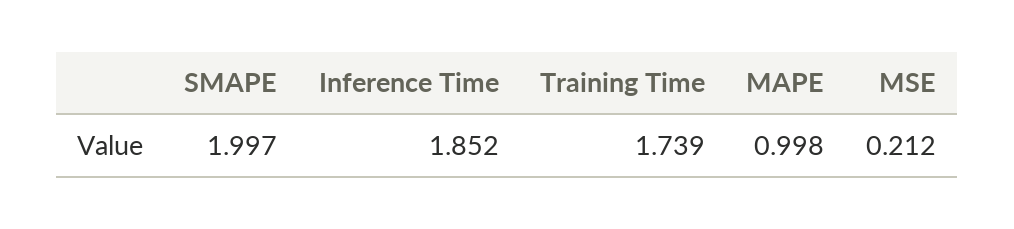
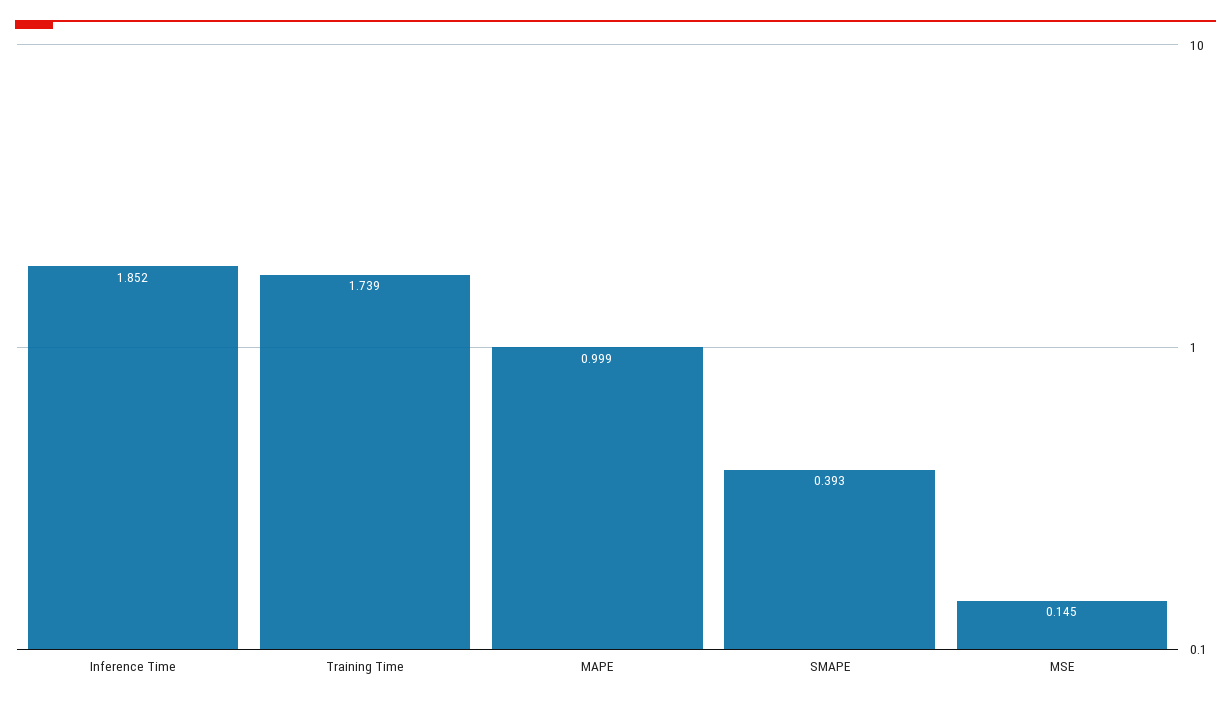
  {
-   "SMAPE": 1.997,
+   "SMAPE": 0.393,
    "Inference Time": 1.852,
    "Training Time": 1.739,
-   "MAPE": 0.998,
+   "MAPE": 0.999,
-   "MSE": 0.212
+   "MSE": 0.145
  }

